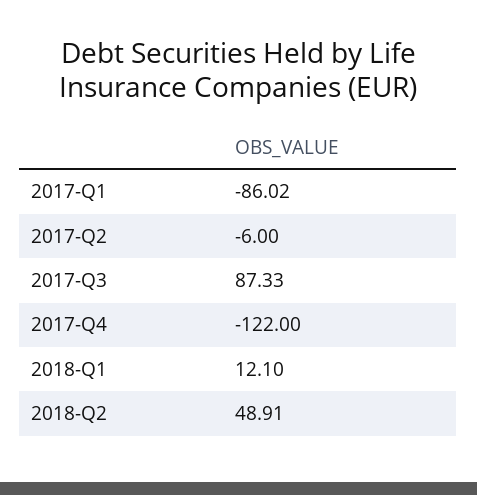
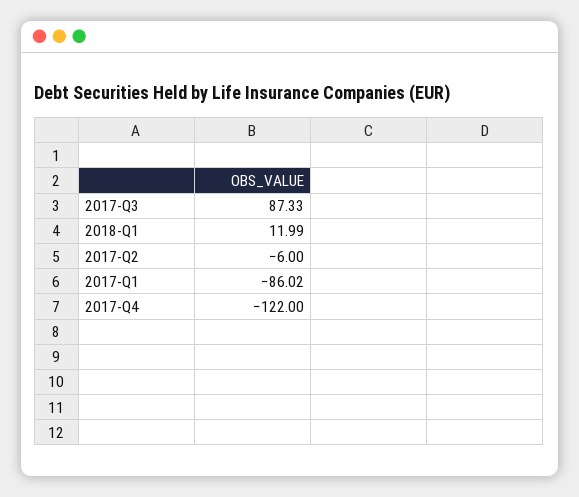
  {
    "2017-Q1": -86.02,
    "2017-Q2": -6,
    "2017-Q3": 87.33,
    "2017-Q4": -122,
-   "2018-Q1": 12.1,
+   "2018-Q1": 11.99
-   "2018-Q2": 48.91
  }

